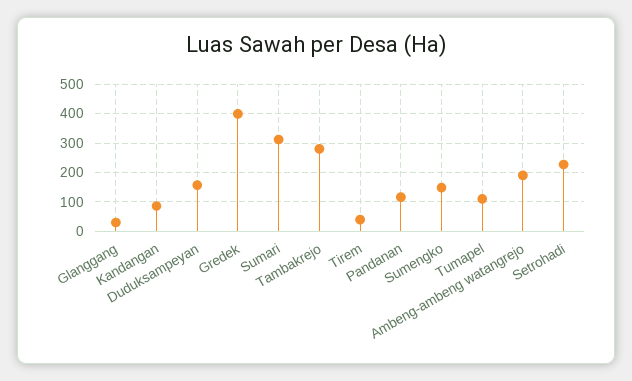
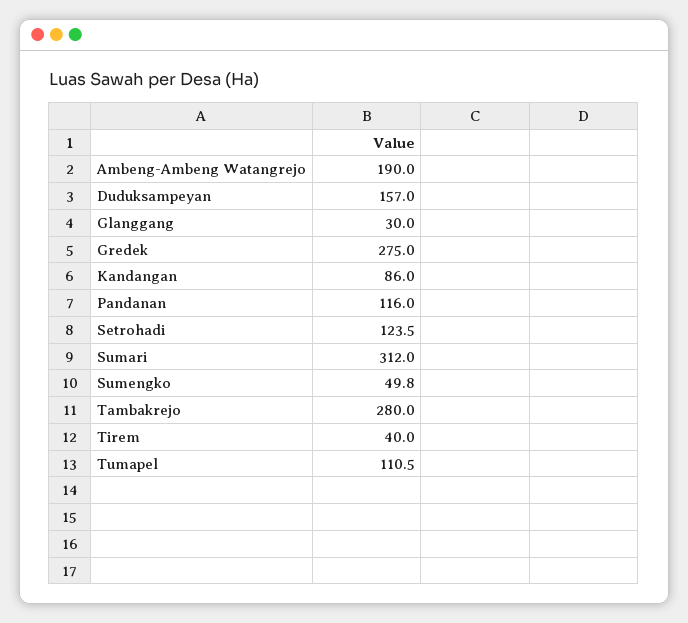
  {
    "Glanggang": 30,
    "Kandangan": 86,
    "Duduksampeyan": 157,
-   "Gredek": 400,
+   "Gredek": 275,
    "Sumari": 312,
    "Tambakrejo": 280,
    "Tirem": 40,
    "Pandanan": 116,
-   "Sumengko": 150,
+   "Sumengko": 49.8,
    "Tumapel": 110.5,
    "Ambeng-ambeng watangrejo": 190,
-   "Setrohadi": 225
+   "Setrohadi": 123.5
  }

